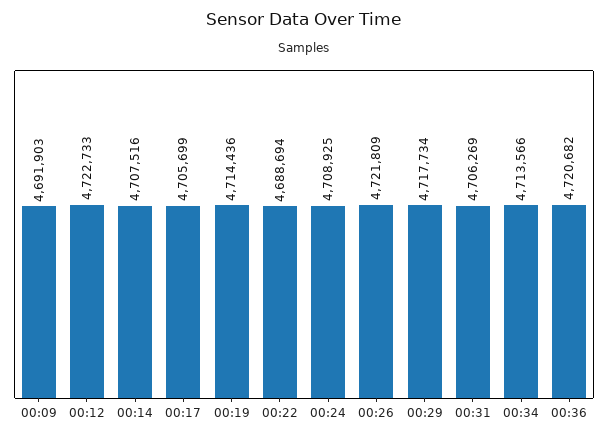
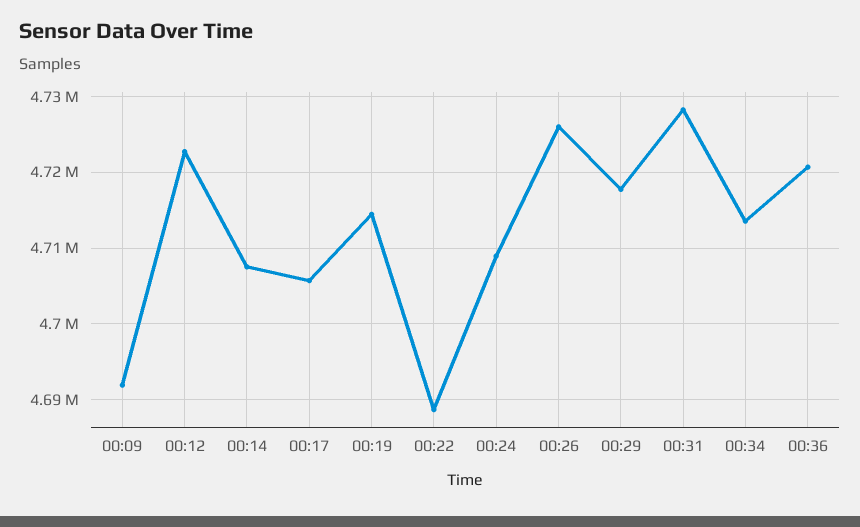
  {
    "00:09": 4691903,
    "00:12": 4722733,
    "00:14": 4707516,
    "00:17": 4705699,
    "00:19": 4714436,
    "00:22": 4688694,
    "00:24": 4708925,
-   "00:26": 4721809,
+   "00:26": 4726000,
    "00:29": 4717734,
-   "00:31": 4706269,
+   "00:31": 4728000,
    "00:34": 4713566,
    "00:36": 4720682
  }

